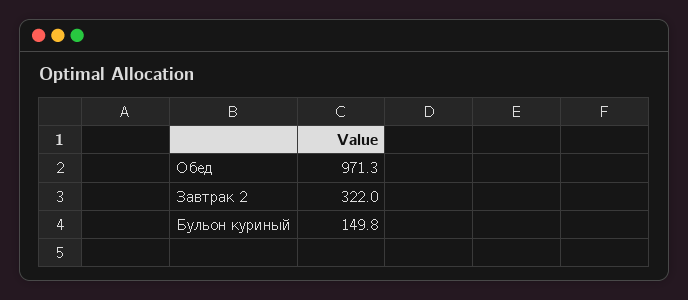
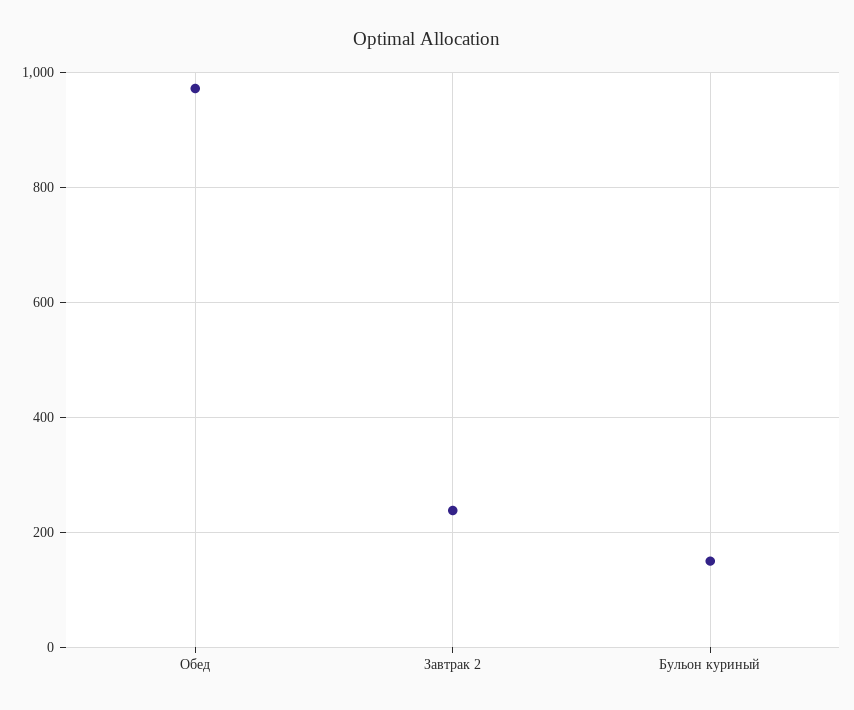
  {
    "Обед": 971.3,
-   "Завтрак 2": 322,
+   "Завтрак 2": 240,
    "Бульон куриный": 149.8
  }

